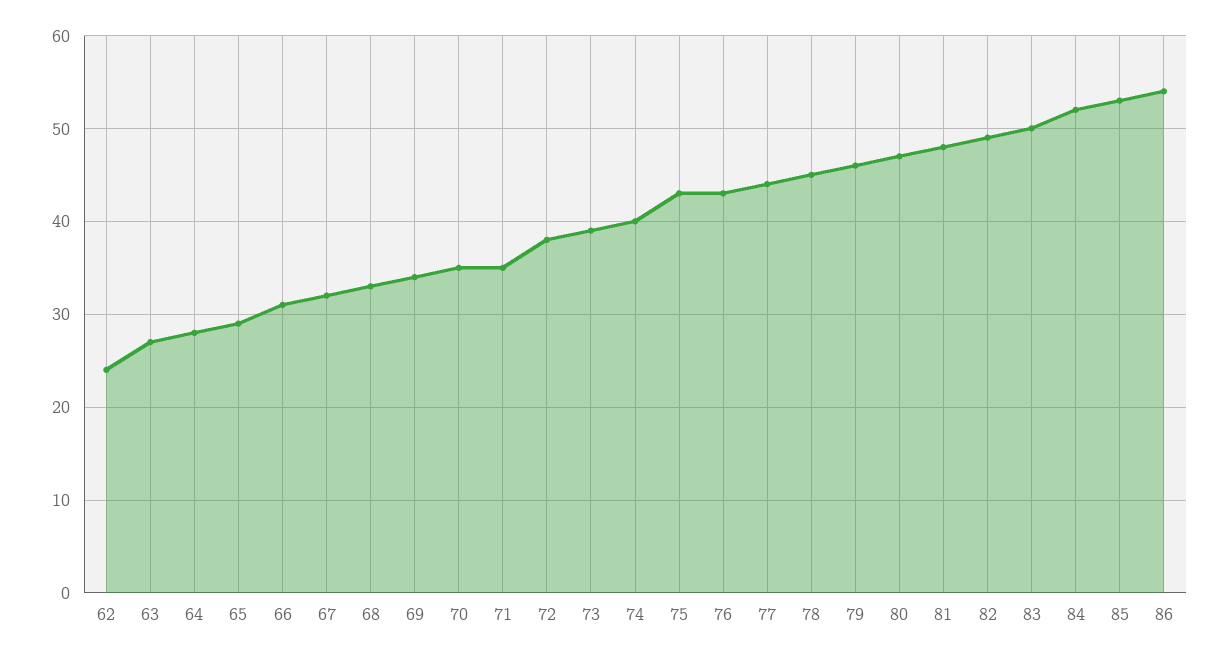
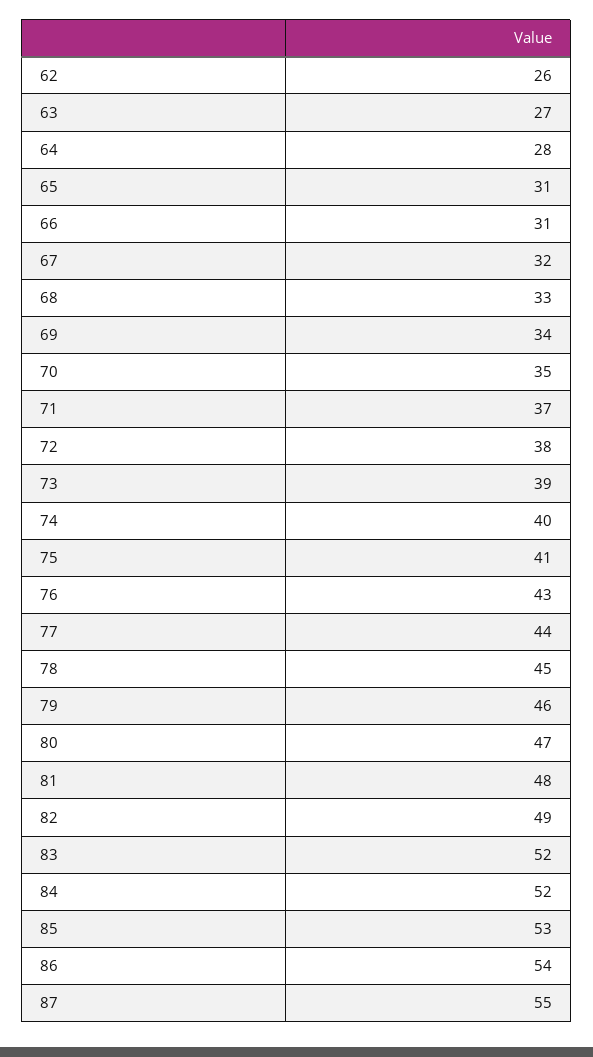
  {
-   "62": 24,
+   "62": 26,
    "63": 27,
    "64": 28,
-   "65": 29,
+   "65": 31,
    "66": 31,
    "67": 32,
    "68": 33,
    "69": 34,
    "70": 35,
-   "71": 35,
+   "71": 37,
    "72": 38,
    "73": 39,
    "74": 40,
-   "75": 43,
+   "75": 41,
    "76": 43,
    "77": 44,
    "78": 45,
    "79": 46,
    "80": 47,
    "81": 48,
    "82": 49,
-   "83": 50,
+   "83": 52,
    "84": 52,
    "85": 53,
-   "86": 54
+   "86": 54,
+   "87": 55
  }

